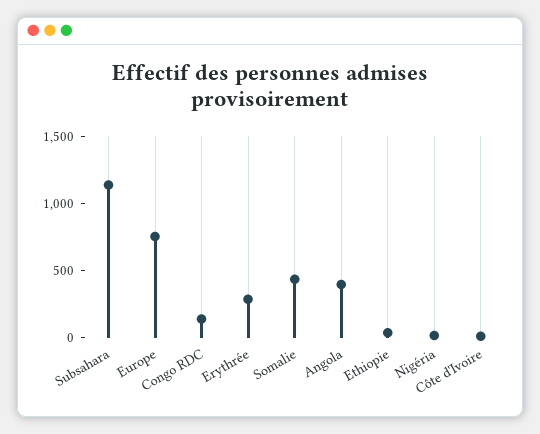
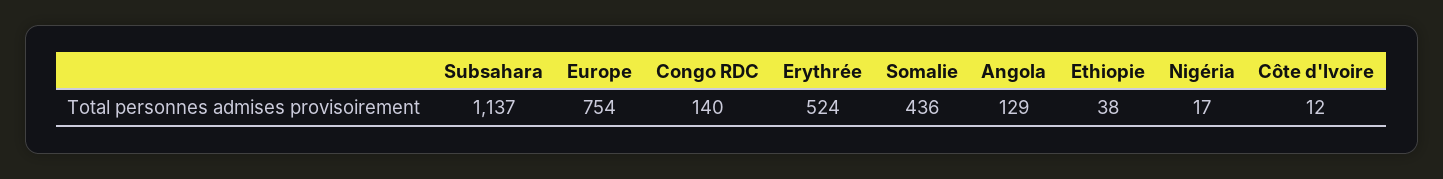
  {
    "Subsahara": 1137,
    "Europe": 754,
    "Congo RDC": 140,
-   "Erythrée": 300,
+   "Erythrée": 524,
    "Somalie": 436,
-   "Angola": 400,
+   "Angola": 129,
    "Ethiopie": 38,
    "Nigéria": 17,
    "Côte d'Ivoire": 12
  }

